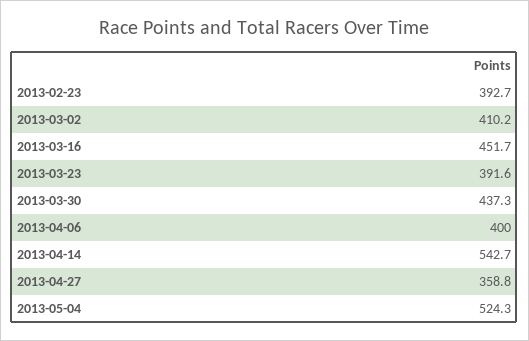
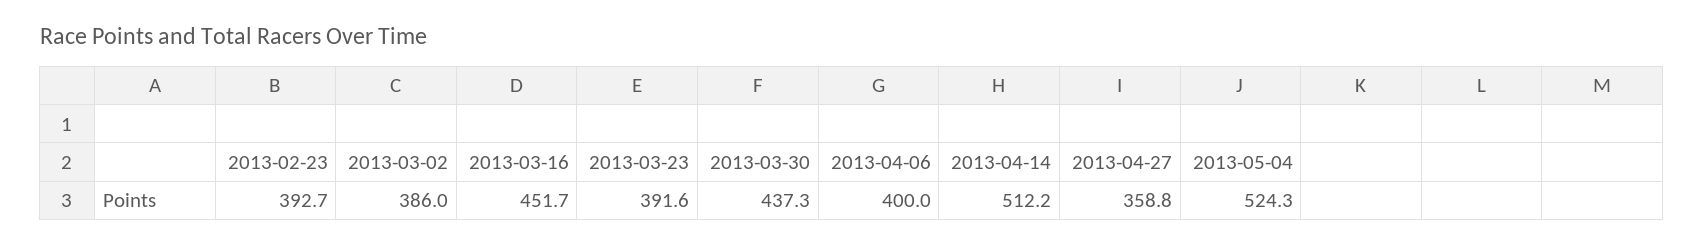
  {
    "2013-02-23": 392.7,
-   "2013-03-02": 410.2,
+   "2013-03-02": 386,
    "2013-03-16": 451.7,
    "2013-03-23": 391.6,
    "2013-03-30": 437.3,
    "2013-04-06": 400,
-   "2013-04-14": 542.7,
+   "2013-04-14": 512.2,
    "2013-04-27": 358.8,
    "2013-05-04": 524.3
  }

